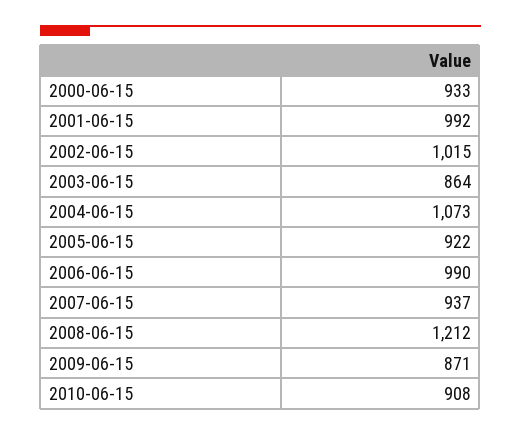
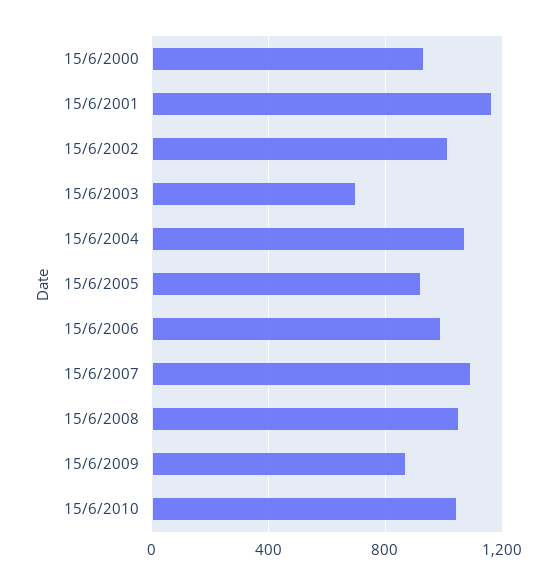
  {
    "2000-06-15": 933,
-   "2001-06-15": 992,
+   "2001-06-15": 1150,
    "2002-06-15": 1015,
-   "2003-06-15": 864,
+   "2003-06-15": 700,
    "2004-06-15": 1073,
    "2005-06-15": 922,
    "2006-06-15": 990,
-   "2007-06-15": 937,
+   "2007-06-15": 1100,
-   "2008-06-15": 1212,
+   "2008-06-15": 1050,
    "2009-06-15": 871,
-   "2010-06-15": 908
+   "2010-06-15": 1050
  }

